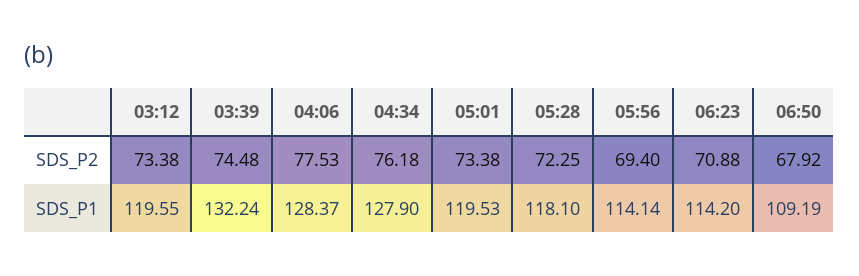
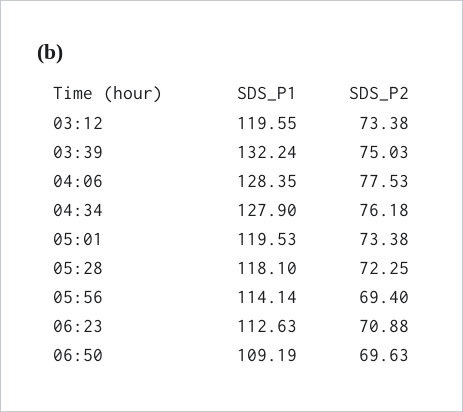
  {
    "03:12": {
      "SDS_P2": 73.38,
      "SDS_P1": 119.55
    },
    "03:39": {
-     "SDS_P2": 74.48,
+     "SDS_P2": 75.03,
      "SDS_P1": 132.24
    },
    "04:06": {
      "SDS_P2": 77.53,
-     "SDS_P1": 128.37
+     "SDS_P1": 128.35
    },
    "04:34": {
      "SDS_P2": 76.18,
      "SDS_P1": 127.9
    },
    "05:01": {
      "SDS_P2": 73.38,
      "SDS_P1": 119.53
    },
    "05:28": {
      "SDS_P2": 72.25,
      "SDS_P1": 118.1
    },
    "05:56": {
      "SDS_P2": 69.4,
      "SDS_P1": 114.14
    },
    "06:23": {
      "SDS_P2": 70.88,
-     "SDS_P1": 114.2
+     "SDS_P1": 112.63
    },
    "06:50": {
-     "SDS_P2": 67.92,
+     "SDS_P2": 69.63,
      "SDS_P1": 109.19
    }
  }

